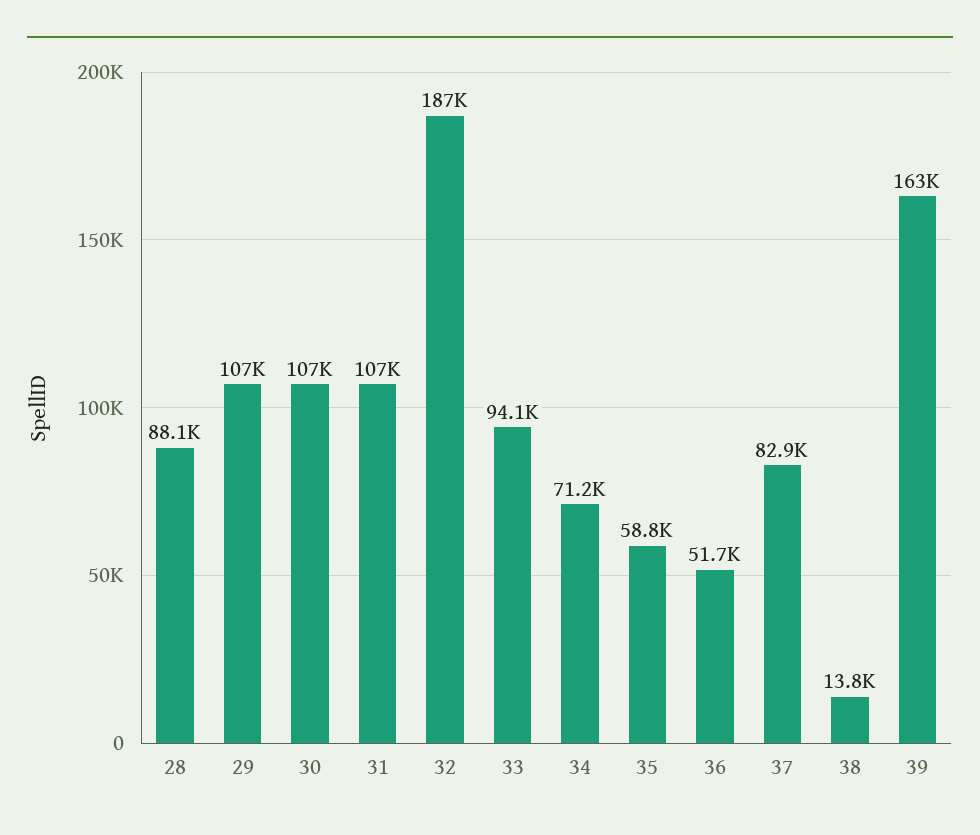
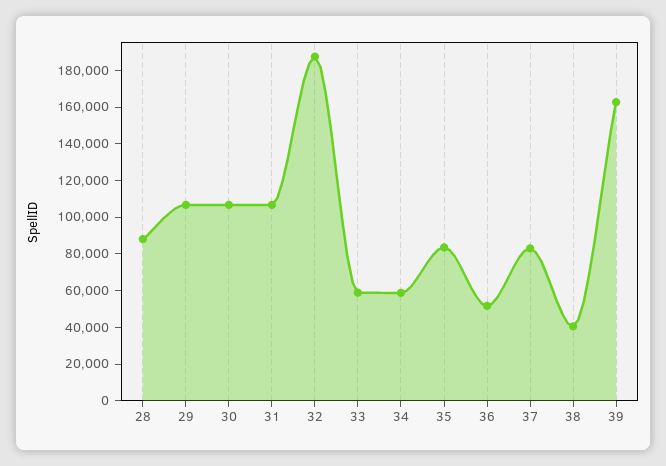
  {
    "28": 88100,
    "29": 107000,
    "30": 107000,
    "31": 107000,
    "32": 187000,
-   "33": 94100,
+   "33": 60000,
-   "34": 71200,
+   "34": 60000,
-   "35": 58800,
+   "35": 85000,
    "36": 51700,
    "37": 82900,
-   "38": 13800,
+   "38": 40000,
    "39": 163000
  }

